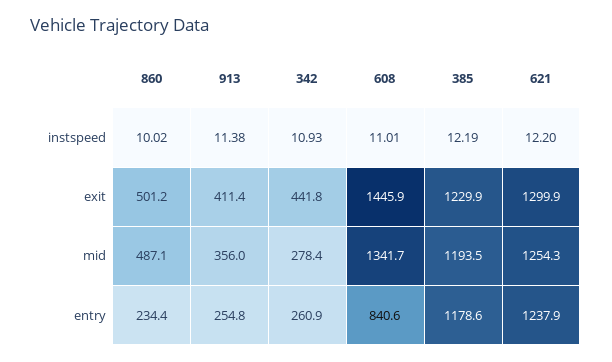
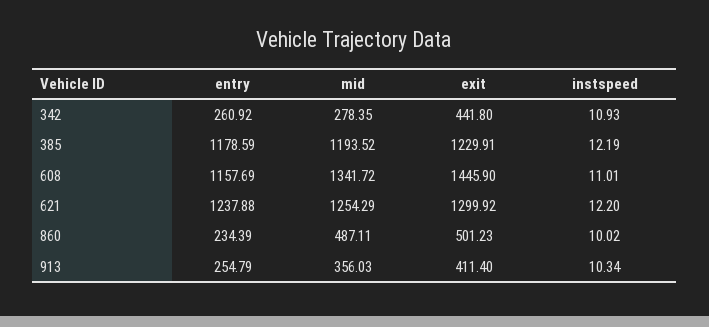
  {
    "860": {
      "instspeed": 10.02,
      "exit": 501.23,
      "mid": 487.11,
      "entry": 234.39
    },
    "913": {
-     "instspeed": 11.38,
+     "instspeed": 10.34,
      "exit": 411.4,
      "mid": 356.03,
      "entry": 254.79
    },
    "342": {
      "instspeed": 10.93,
      "exit": 441.8,
      "mid": 278.35,
      "entry": 260.92
    },
    "608": {
      "instspeed": 11.01,
      "exit": 1445.9,
      "mid": 1341.72,
-     "entry": 840.6
+     "entry": 1157.69
    },
    "385": {
      "instspeed": 12.19,
      "exit": 1229.91,
      "mid": 1193.52,
      "entry": 1178.59
    },
    "621": {
      "instspeed": 12.2,
      "exit": 1299.92,
      "mid": 1254.29,
      "entry": 1237.88
    }
  }

